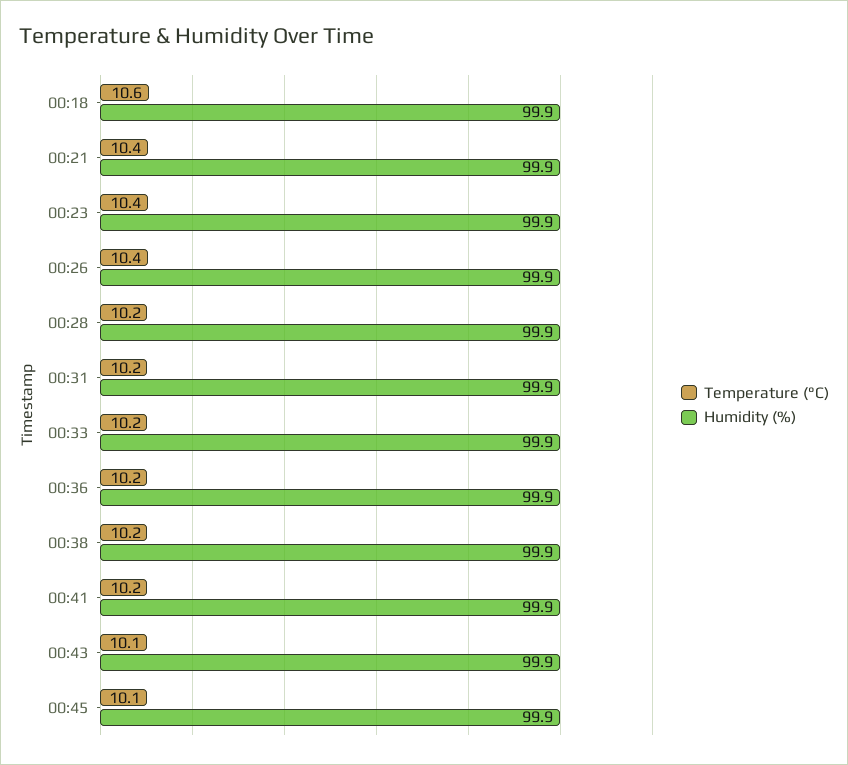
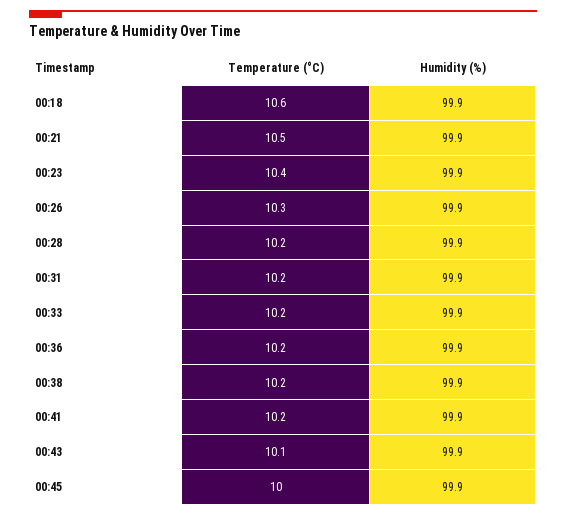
  {
    "Temperature (°C)": {
      "00:18": 10.6,
-     "00:21": 10.4,
+     "00:21": 10.5,
      "00:23": 10.4,
-     "00:26": 10.4,
+     "00:26": 10.3,
      "00:28": 10.2,
      "00:31": 10.2,
      "00:33": 10.2,
      "00:36": 10.2,
      "00:38": 10.2,
      "00:41": 10.2,
      "00:43": 10.1,
-     "00:45": 10.1
+     "00:45": 10
    },
    "Humidity (%)": {
      "00:18": 99.9,
      "00:21": 99.9,
      "00:23": 99.9,
      "00:26": 99.9,
      "00:28": 99.9,
      "00:31": 99.9,
      "00:33": 99.9,
      "00:36": 99.9,
      "00:38": 99.9,
      "00:41": 99.9,
      "00:43": 99.9,
      "00:45": 99.9
    }
  }

